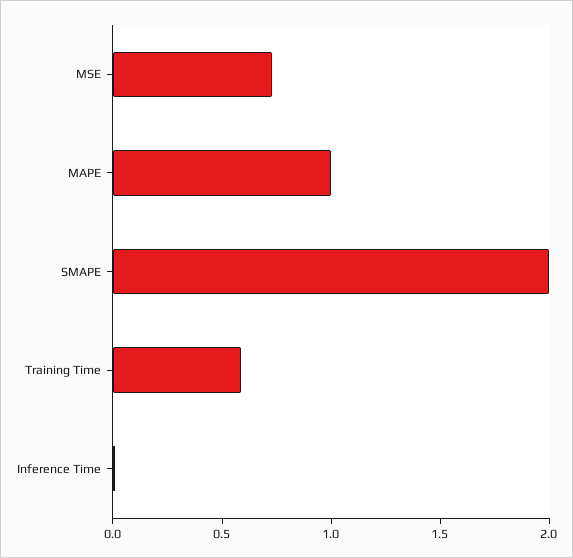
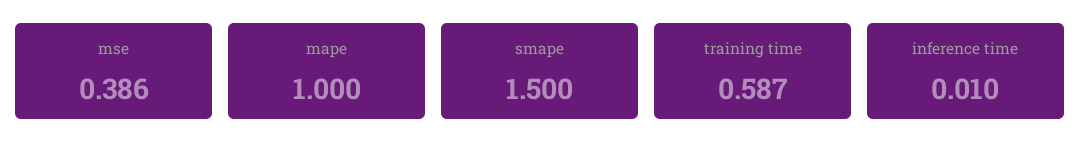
  {
-   "MSE": 0.7,
+   "MSE": 0.386,
    "MAPE": 1,
-   "SMAPE": 2,
+   "SMAPE": 1.5,
    "Training Time": 0.587,
    "Inference Time": 0.01
  }

